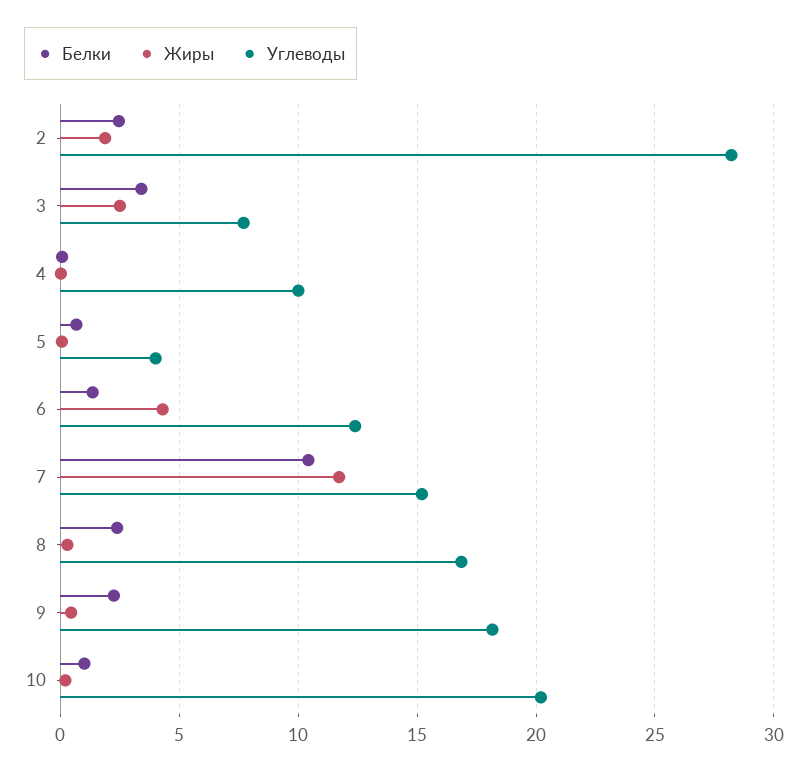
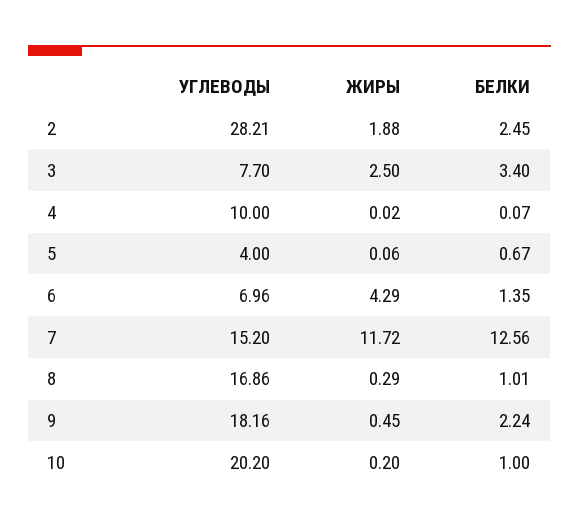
  {
    "Белки": {
      "2": 2.45,
      "3": 3.4,
      "4": 0.07,
      "5": 0.67,
      "6": 1.35,
-     "7": 10.5,
+     "7": 12.56,
-     "8": 2.5,
+     "8": 1.01,
      "9": 2.24,
      "10": 1
    },
    "Жиры": {
      "2": 1.88,
      "3": 2.5,
      "4": 0.02,
      "5": 0.06,
      "6": 4.29,
      "7": 11.72,
      "8": 0.29,
      "9": 0.45,
      "10": 0.2
    },
    "Углеводы": {
      "2": 28.21,
      "3": 7.7,
      "4": 10,
      "5": 4,
-     "6": 12.5,
+     "6": 6.96,
      "7": 15.2,
      "8": 16.86,
      "9": 18.16,
      "10": 20.2
    }
  }

